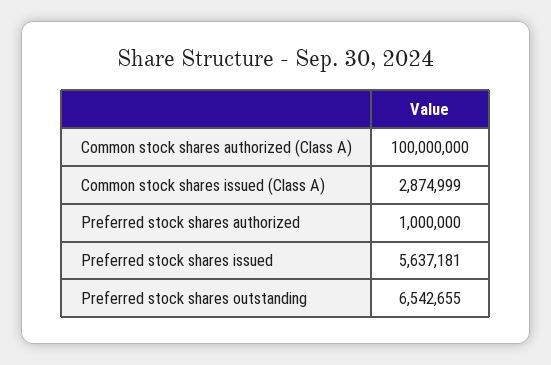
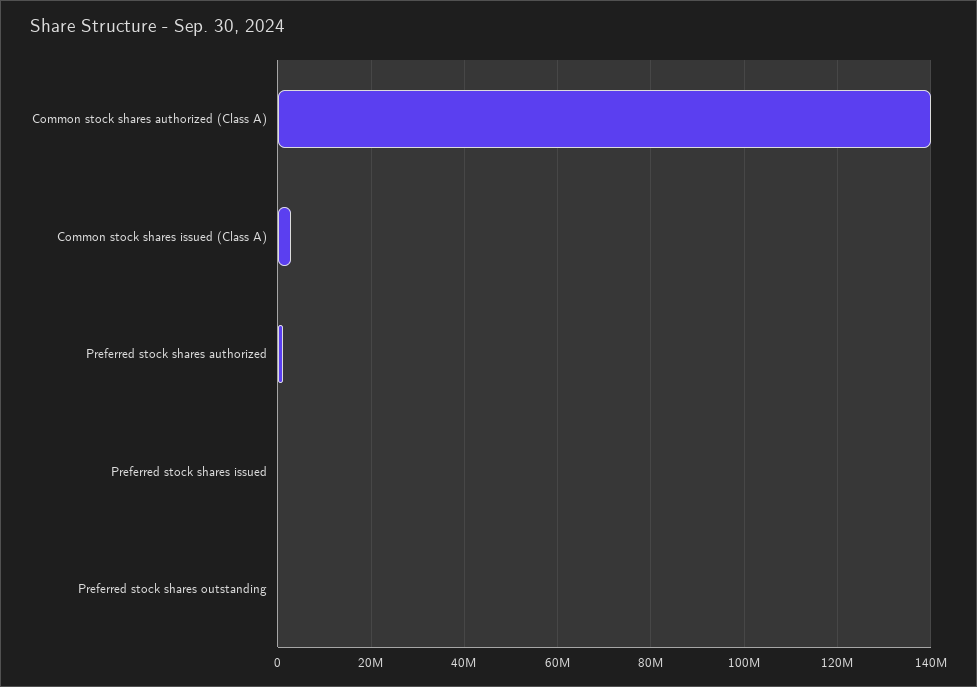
  {
-   "Common stock shares authorized (Class A)": 100000000,
+   "Common stock shares authorized (Class A)": 140000000,
    "Common stock shares issued (Class A)": 2874999,
    "Preferred stock shares authorized": 1000000,
-   "Preferred stock shares issued": 5637181,
+   "Preferred stock shares issued": 0,
-   "Preferred stock shares outstanding": 6542655
+   "Preferred stock shares outstanding": 0
  }

